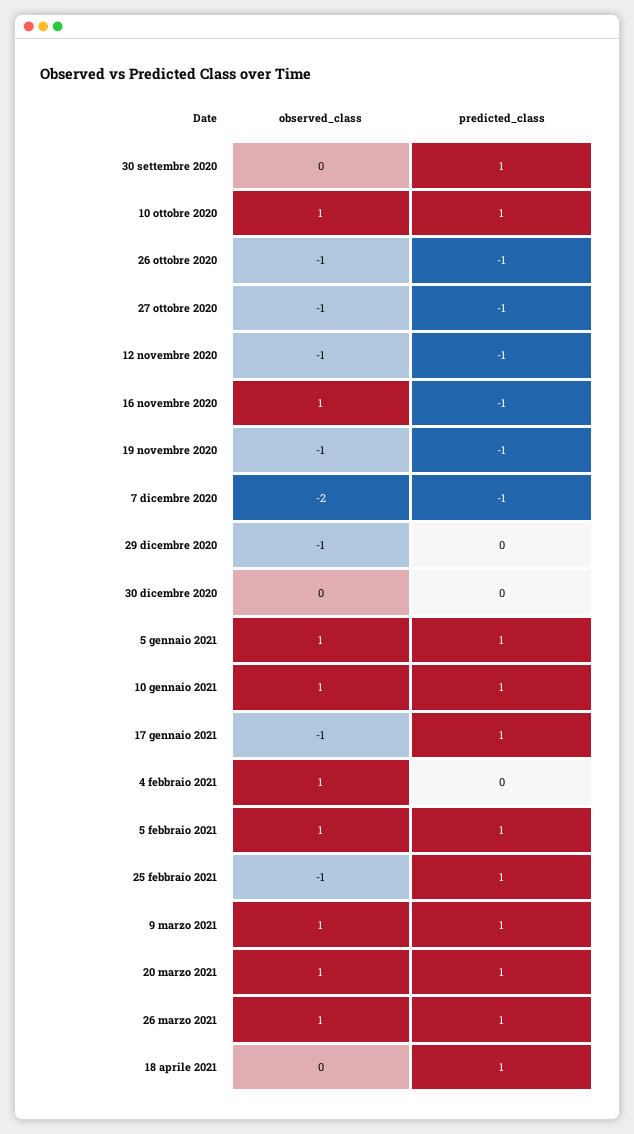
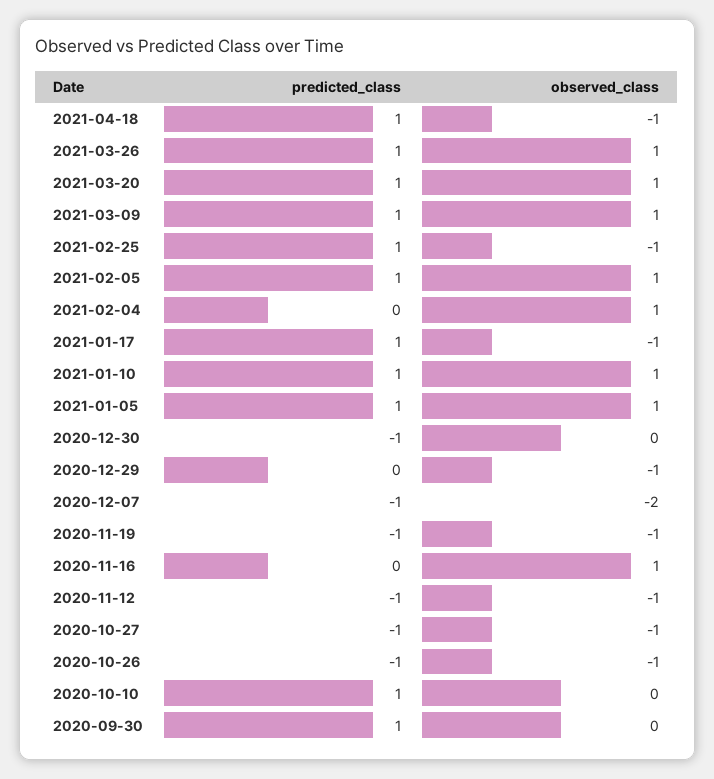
  {
    "observed_class": {
      "30 settembre 2020": 0,
-     "10 ottobre 2020": 1,
+     "10 ottobre 2020": 0,
      "26 ottobre 2020": -1,
      "27 ottobre 2020": -1,
      "12 novembre 2020": -1,
      "16 novembre 2020": 1,
      "19 novembre 2020": -1,
      "7 dicembre 2020": -2,
      "29 dicembre 2020": -1,
      "30 dicembre 2020": 0,
      "5 gennaio 2021": 1,
      "10 gennaio 2021": 1,
      "17 gennaio 2021": -1,
      "4 febbraio 2021": 1,
      "5 febbraio 2021": 1,
      "25 febbraio 2021": -1,
      "9 marzo 2021": 1,
      "20 marzo 2021": 1,
      "26 marzo 2021": 1,
-     "18 aprile 2021": 0
+     "18 aprile 2021": -1
    },
    "predicted_class": {
      "30 settembre 2020": 1,
      "10 ottobre 2020": 1,
      "26 ottobre 2020": -1,
      "27 ottobre 2020": -1,
      "12 novembre 2020": -1,
-     "16 novembre 2020": -1,
+     "16 novembre 2020": 0,
      "19 novembre 2020": -1,
      "7 dicembre 2020": -1,
      "29 dicembre 2020": 0,
-     "30 dicembre 2020": 0,
+     "30 dicembre 2020": -1,
      "5 gennaio 2021": 1,
      "10 gennaio 2021": 1,
      "17 gennaio 2021": 1,
      "4 febbraio 2021": 0,
      "5 febbraio 2021": 1,
      "25 febbraio 2021": 1,
      "9 marzo 2021": 1,
      "20 marzo 2021": 1,
      "26 marzo 2021": 1,
      "18 aprile 2021": 1
    }
  }

